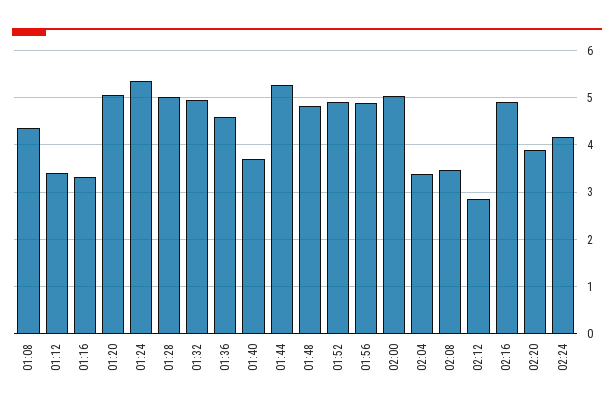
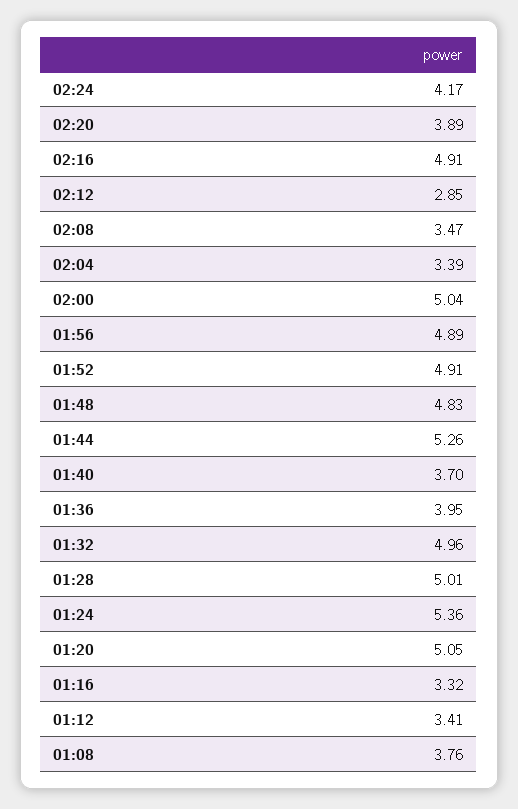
  {
-   "01:08": 4.4,
+   "01:08": 3.76,
    "01:12": 3.41,
    "01:16": 3.32,
    "01:20": 5.05,
    "01:24": 5.36,
    "01:28": 5.01,
    "01:32": 4.96,
-   "01:36": 4.6,
+   "01:36": 3.95,
    "01:40": 3.7,
    "01:44": 5.26,
    "01:48": 4.83,
    "01:52": 4.91,
    "01:56": 4.89,
    "02:00": 5.04,
    "02:04": 3.39,
    "02:08": 3.47,
    "02:12": 2.85,
    "02:16": 4.91,
    "02:20": 3.89,
    "02:24": 4.17
  }

